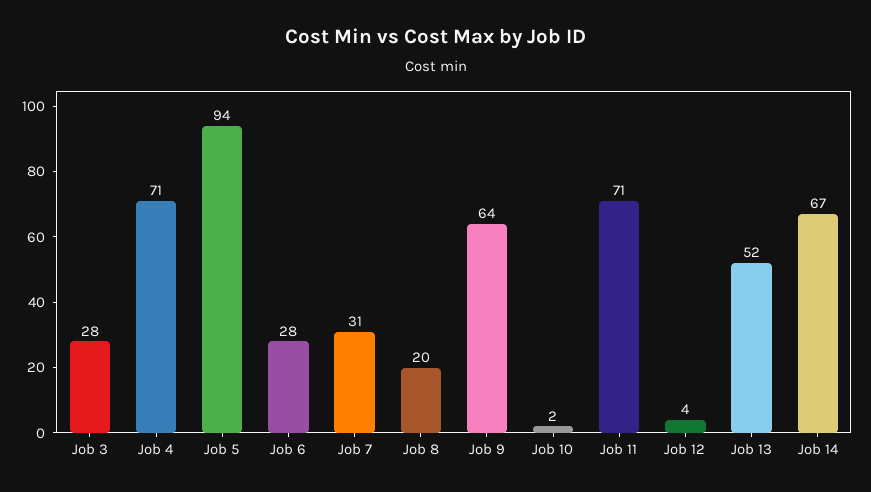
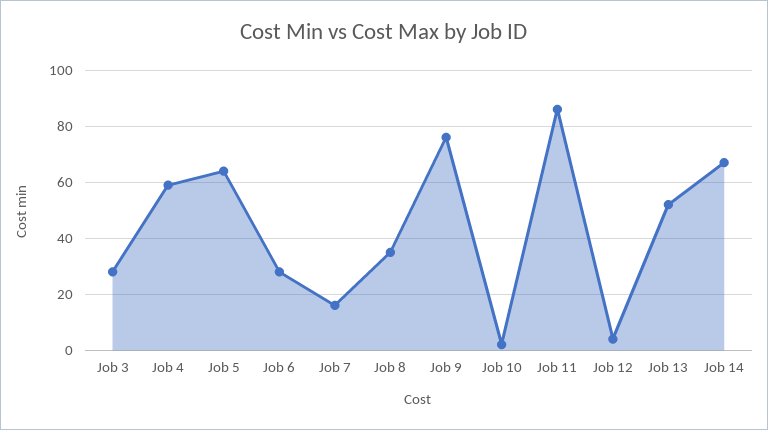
  {
    "Job 3": 28,
-   "Job 4": 71,
+   "Job 4": 60,
-   "Job 5": 94,
+   "Job 5": 65,
    "Job 6": 28,
-   "Job 7": 31,
+   "Job 7": 15,
-   "Job 8": 20,
+   "Job 8": 35,
-   "Job 9": 64,
+   "Job 9": 75,
    "Job 10": 2,
-   "Job 11": 71,
+   "Job 11": 85,
    "Job 12": 4,
    "Job 13": 52,
    "Job 14": 67
  }

